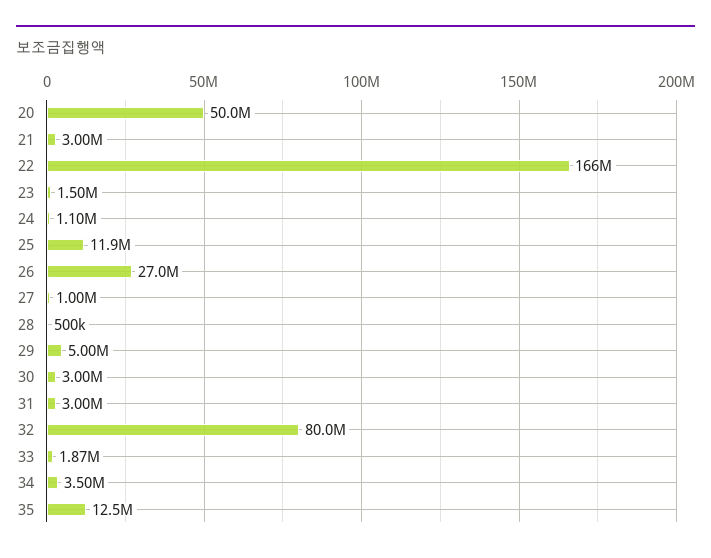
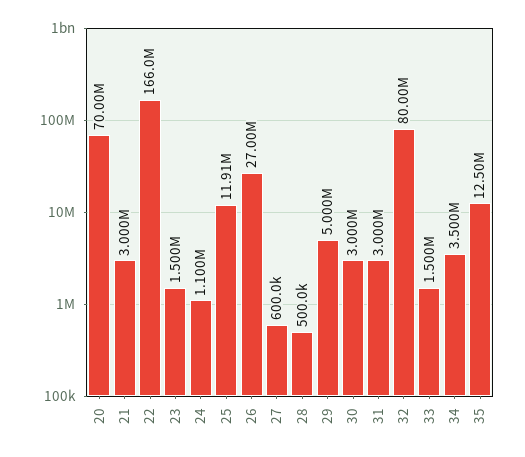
  {
-   "20": 50000000,
+   "20": 70000000,
    "21": 3000000,
    "22": 166000000,
    "23": 1500000,
    "24": 1100000,
    "25": 11910000,
    "26": 27000000,
-   "27": 1000000,
+   "27": 600000,
    "28": 500000,
    "29": 5000000,
    "30": 3000000,
    "31": 3000000,
    "32": 80000000,
-   "33": 1870000,
+   "33": 1500000,
    "34": 3500000,
    "35": 12500000
  }

